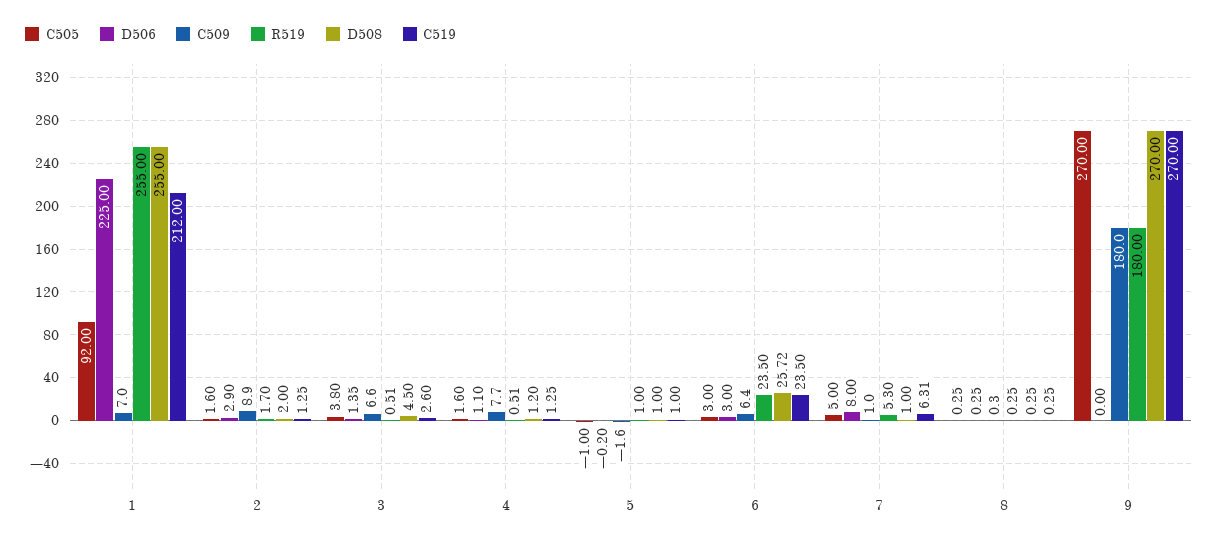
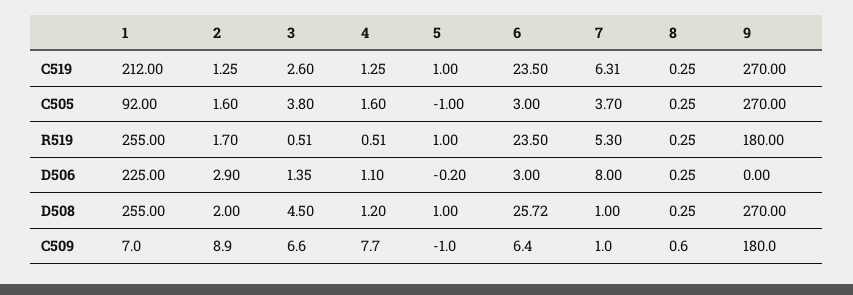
  {
    "C505": {
      "1": 92,
      "2": 1.6,
      "3": 3.8,
      "4": 1.6,
      "5": -1,
      "6": 3,
-     "7": 5,
+     "7": 3.7,
      "8": 0.25,
      "9": 270
    },
    "D506": {
      "1": 225,
      "2": 2.9,
      "3": 1.35,
      "4": 1.1,
      "5": -0.2,
      "6": 3,
      "7": 8,
      "8": 0.25,
      "9": 0
    },
    "C509": {
      "1": 7,
      "2": 8.9,
      "3": 6.6,
      "4": 7.7,
-     "5": -1.6,
+     "5": -1,
      "6": 6.4,
      "7": 1,
-     "8": 0.3,
+     "8": 0.6,
      "9": 180
    },
    "R519": {
      "1": 255,
      "2": 1.7,
      "3": 0.51,
      "4": 0.51,
      "5": 1,
      "6": 23.5,
      "7": 5.3,
      "8": 0.25,
      "9": 180
    },
    "D508": {
      "1": 255,
      "2": 2,
      "3": 4.5,
      "4": 1.2,
      "5": 1,
      "6": 25.72,
      "7": 1,
      "8": 0.25,
      "9": 270
    },
    "C519": {
      "1": 212,
      "2": 1.25,
      "3": 2.6,
      "4": 1.25,
      "5": 1,
      "6": 23.5,
      "7": 6.31,
      "8": 0.25,
      "9": 270
    }
  }

